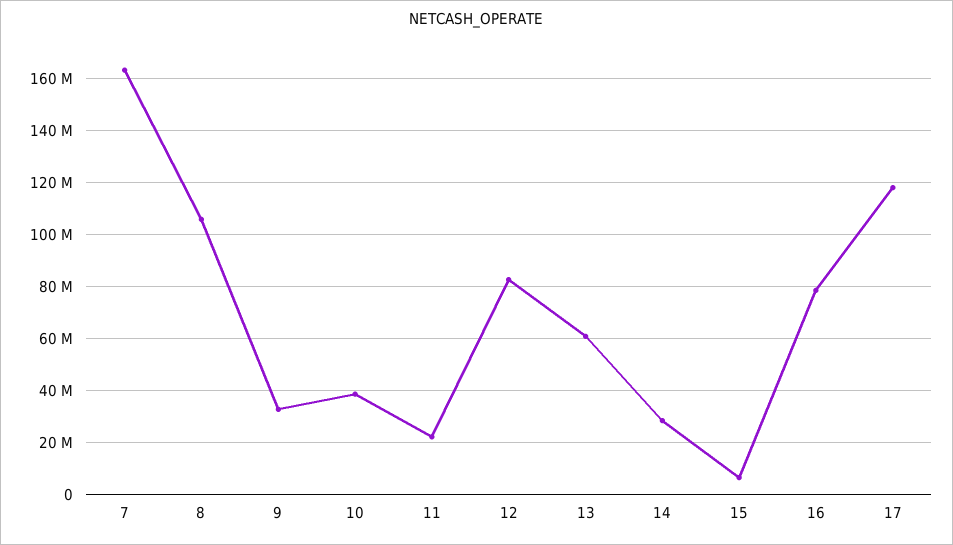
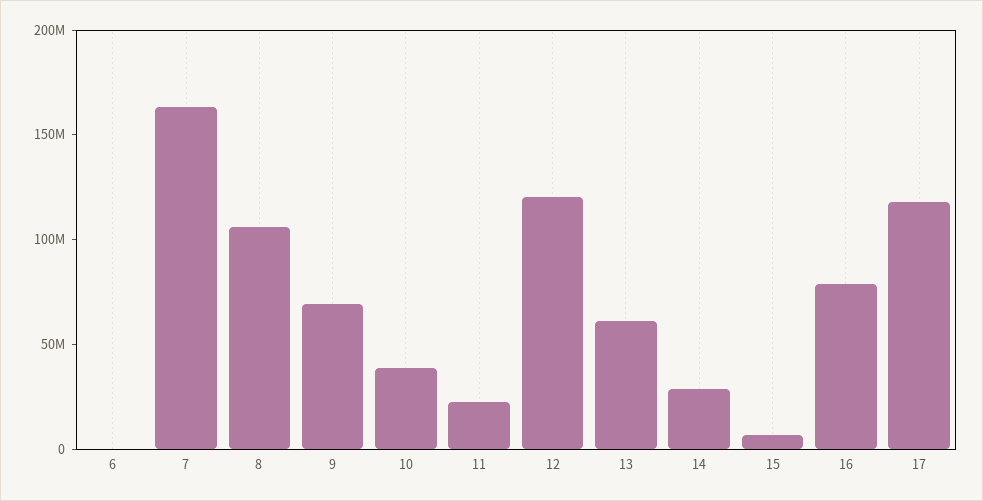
  {
    "7": 162500000,
    "8": 105000000,
-   "9": 32500000,
+   "9": 70000000,
    "10": 40000000,
    "11": 22500000,
-   "12": 82500000,
+   "12": 120000000,
    "13": 60000000,
    "14": 27500000,
    "15": 7500000,
    "16": 77500000,
-   "17": 117500000
+   "17": 117500000,
+   "6": 0
  }

